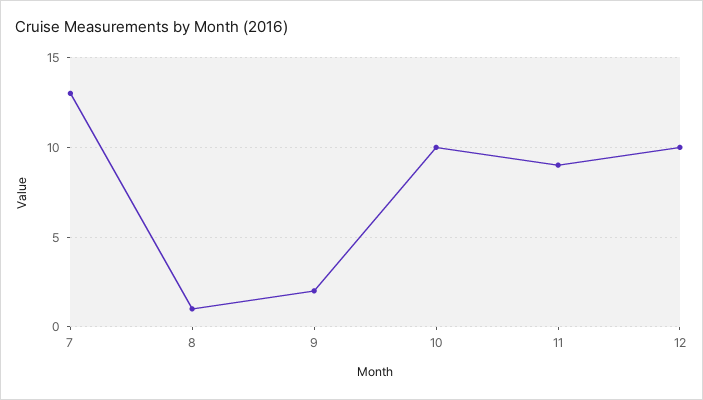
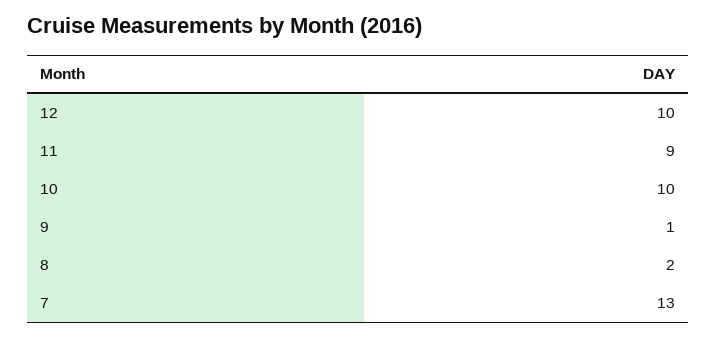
  {
    "7": 13,
-   "8": 1,
+   "8": 2,
-   "9": 2,
+   "9": 1,
    "10": 10,
    "11": 9,
    "12": 10
  }

